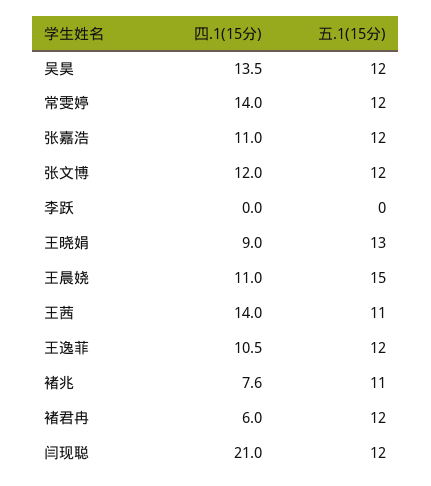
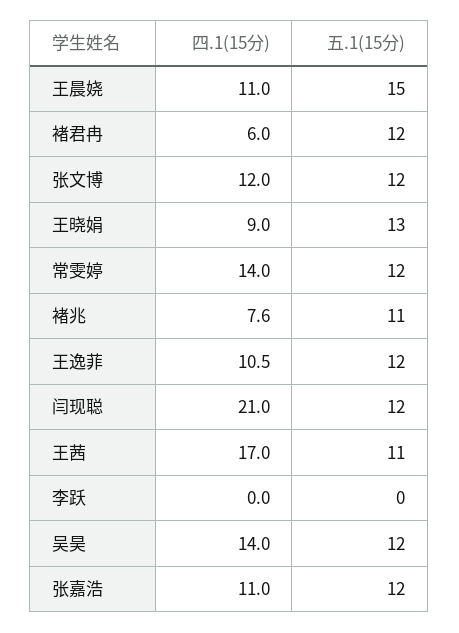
  {
    "四.1(15分)": {
-     "吴昊": 13.5,
+     "吴昊": 14,
      "常雯婷": 14,
      "张嘉浩": 11,
      "张文博": 12,
      "李跃": 0,
      "王晓娟": 9,
      "王晨娆": 11,
-     "王茜": 14,
+     "王茜": 17,
      "王逸菲": 10.5,
      "褚兆": 7.6,
      "褚君冉": 6,
      "闫现聪": 21
    },
    "五.1(15分)": {
      "吴昊": 12,
      "常雯婷": 12,
      "张嘉浩": 12,
      "张文博": 12,
      "李跃": 0,
      "王晓娟": 13,
      "王晨娆": 15,
      "王茜": 11,
      "王逸菲": 12,
      "褚兆": 11,
      "褚君冉": 12,
      "闫现聪": 12
    }
  }

